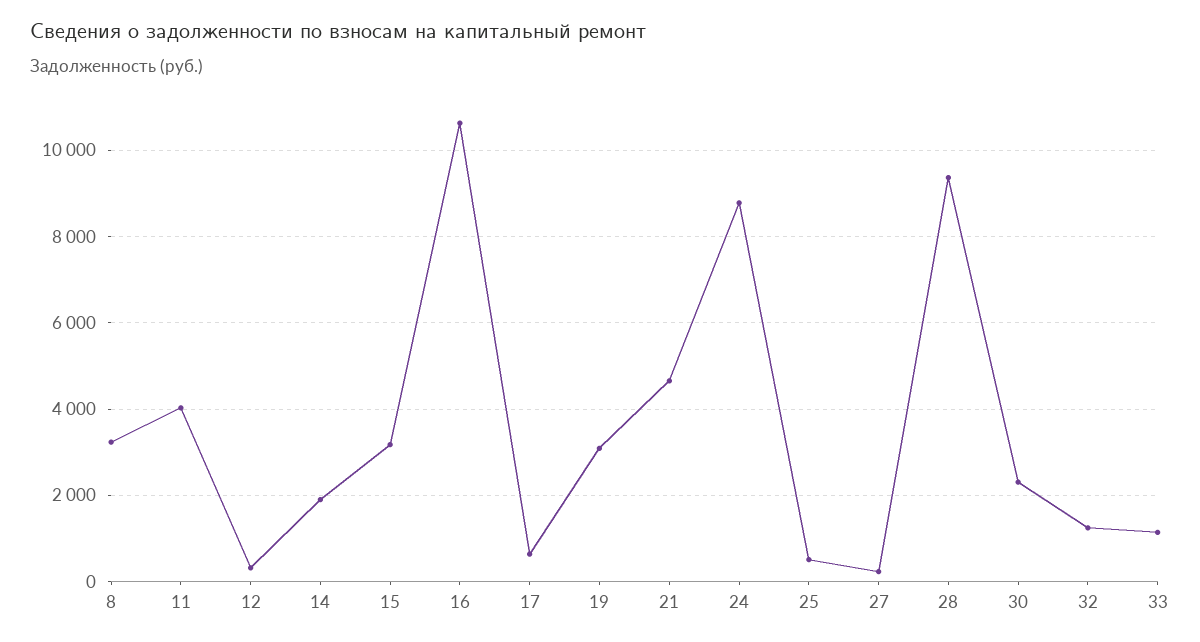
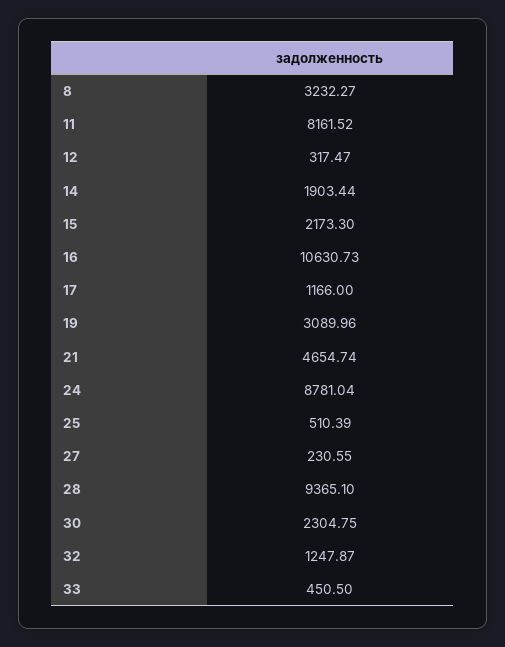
  {
    "8": 3232.27,
-   "11": 4000,
+   "11": 8161.52,
    "12": 317.47,
    "14": 1903.44,
-   "15": 3200,
+   "15": 2173.3,
    "16": 10630.73,
-   "17": 600,
+   "17": 1166,
    "19": 3089.96,
    "21": 4654.74,
    "24": 8781.04,
    "25": 510.39,
    "27": 230.55,
    "28": 9365.1,
    "30": 2304.75,
    "32": 1247.87,
-   "33": 1200
+   "33": 450.5
  }

